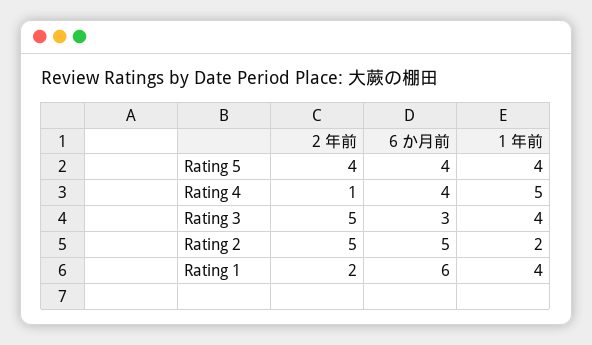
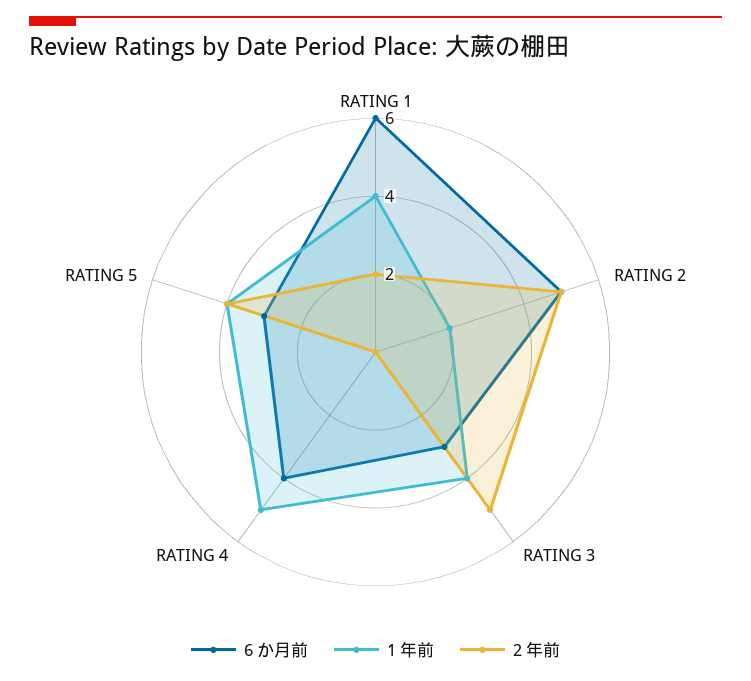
  {
    "2 年前": {
      "Rating 5": 4,
-     "Rating 4": 1,
+     "Rating 4": 0,
      "Rating 3": 5,
      "Rating 2": 5,
      "Rating 1": 2
    },
    "6 か月前": {
-     "Rating 5": 4,
+     "Rating 5": 3,
      "Rating 4": 4,
      "Rating 3": 3,
      "Rating 2": 5,
      "Rating 1": 6
    },
    "1 年前": {
      "Rating 5": 4,
      "Rating 4": 5,
      "Rating 3": 4,
      "Rating 2": 2,
      "Rating 1": 4
    }
  }

